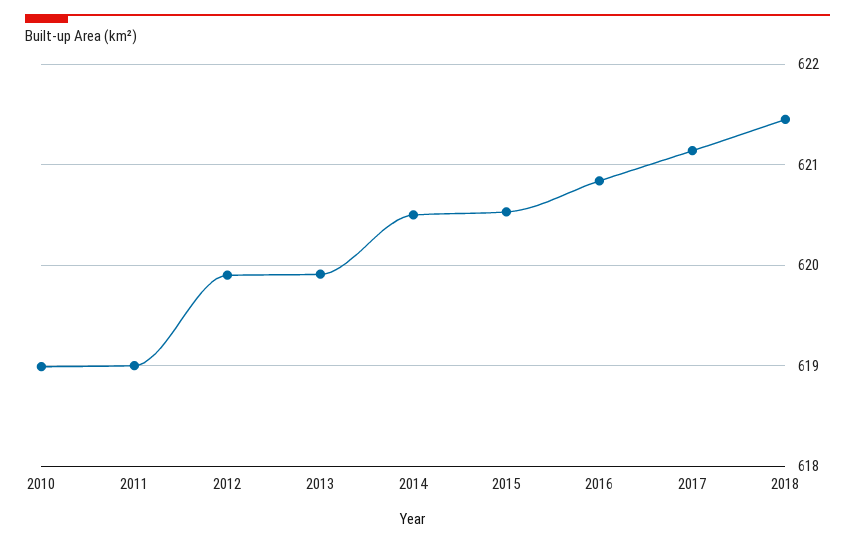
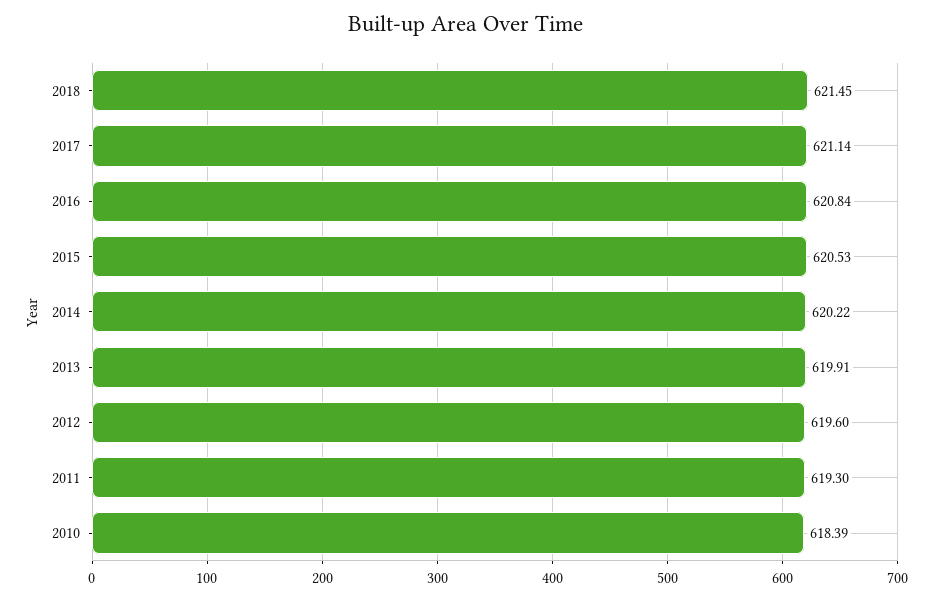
  {
-   "2010": 619,
+   "2010": 618.39,
-   "2011": 619,
+   "2011": 619.3,
-   "2012": 619.9,
+   "2012": 619.6,
    "2013": 619.91,
-   "2014": 620.5,
+   "2014": 620.22,
    "2015": 620.53,
    "2016": 620.84,
    "2017": 621.14,
    "2018": 621.45
  }

